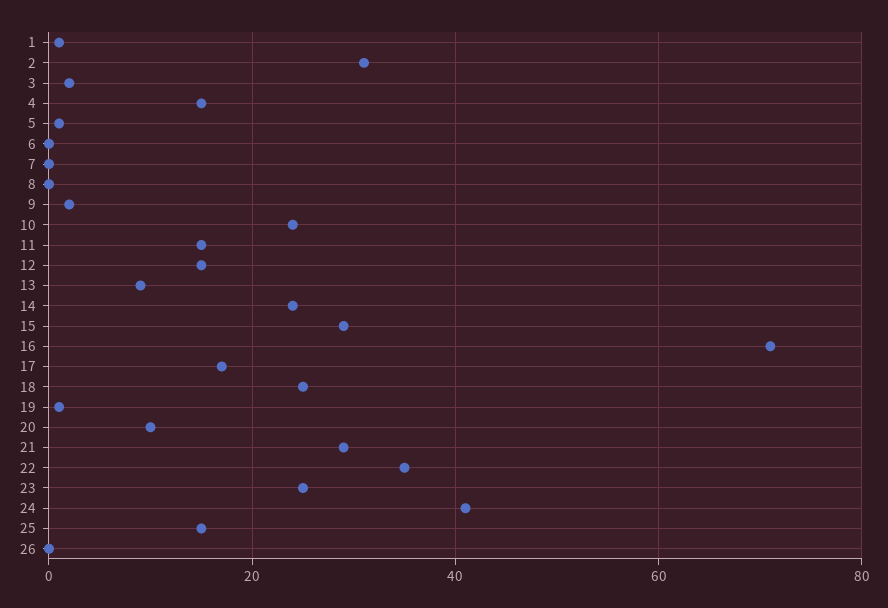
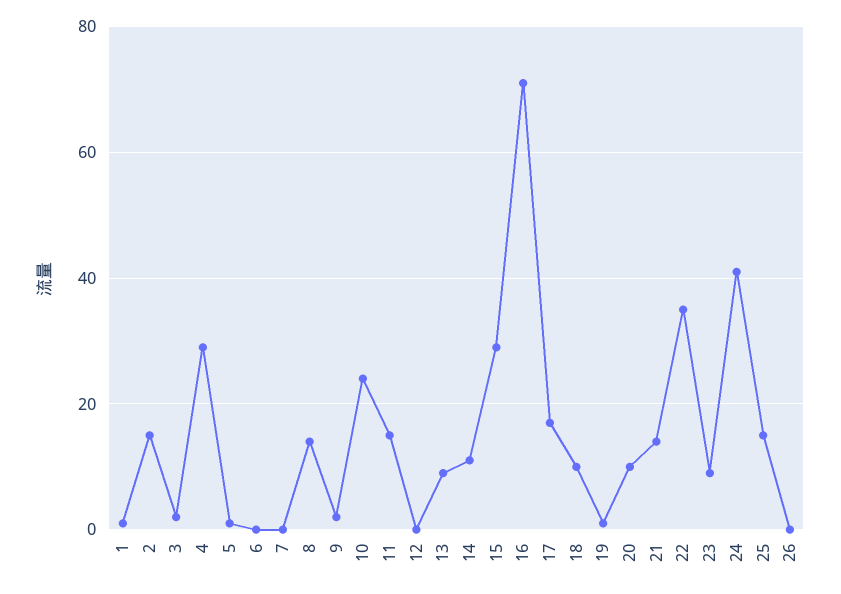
  {
    "1": 0,
-   "2": 30,
+   "2": 15,
    "3": 0,
-   "4": 15,
+   "4": 30,
    "5": 0,
    "6": 0,
    "7": 0,
-   "8": 0,
+   "8": 15,
    "9": 0,
    "10": 25,
    "11": 15,
-   "12": 15,
+   "12": 0,
    "13": 10,
-   "14": 25,
+   "14": 10,
    "15": 30,
    "16": 70,
    "17": 15,
-   "18": 25,
+   "18": 10,
    "19": 0,
    "20": 10,
-   "21": 30,
+   "21": 15,
    "22": 35,
-   "23": 25,
+   "23": 10,
    "24": 40,
    "25": 15,
    "26": 0
  }

